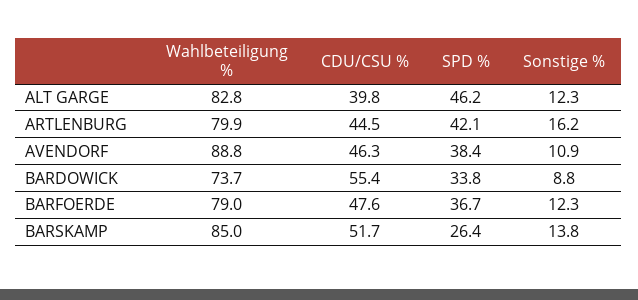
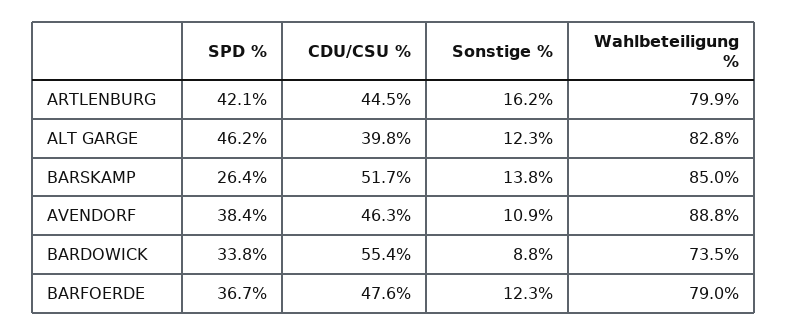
  {
    "Wahlbeteiligung %": {
      "ALT GARGE": 82.8,
      "ARTLENBURG": 79.9,
      "AVENDORF": 88.8,
-     "BARDOWICK": 73.7,
+     "BARDOWICK": 73.5,
      "BARFOERDE": 79,
      "BARSKAMP": 85
    },
    "CDU/CSU %": {
      "ALT GARGE": 39.8,
      "ARTLENBURG": 44.5,
      "AVENDORF": 46.3,
      "BARDOWICK": 55.4,
      "BARFOERDE": 47.6,
      "BARSKAMP": 51.7
    },
    "SPD %": {
      "ALT GARGE": 46.2,
      "ARTLENBURG": 42.1,
      "AVENDORF": 38.4,
      "BARDOWICK": 33.8,
      "BARFOERDE": 36.7,
      "BARSKAMP": 26.4
    },
    "Sonstige %": {
      "ALT GARGE": 12.3,
      "ARTLENBURG": 16.2,
      "AVENDORF": 10.9,
      "BARDOWICK": 8.8,
      "BARFOERDE": 12.3,
      "BARSKAMP": 13.8
    }
  }

